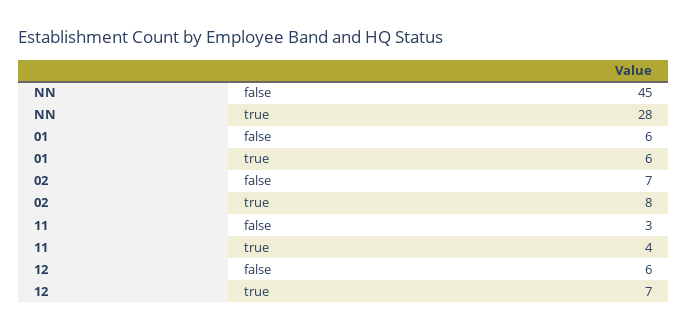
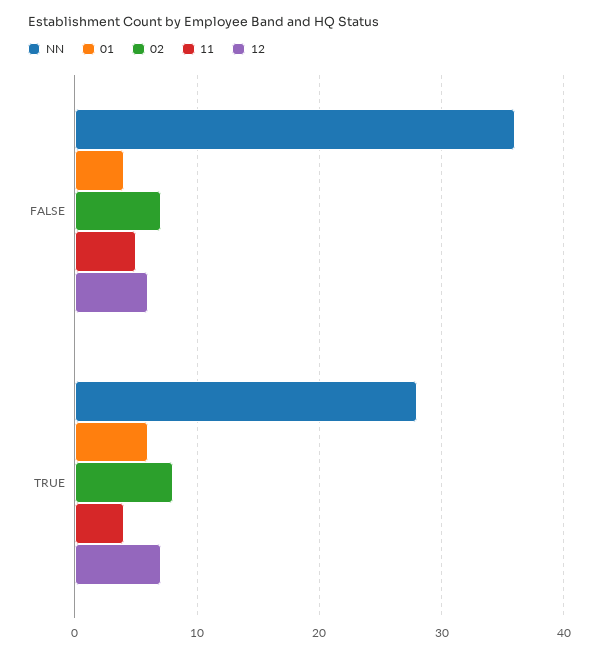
  {
    "NN": {
-     "false": 45,
+     "false": 36,
      "true": 28
    },
    "01": {
-     "false": 6,
+     "false": 4,
      "true": 6
    },
    "02": {
      "false": 7,
      "true": 8
    },
    "11": {
-     "false": 3,
+     "false": 5,
      "true": 4
    },
    "12": {
      "false": 6,
      "true": 7
    }
  }

